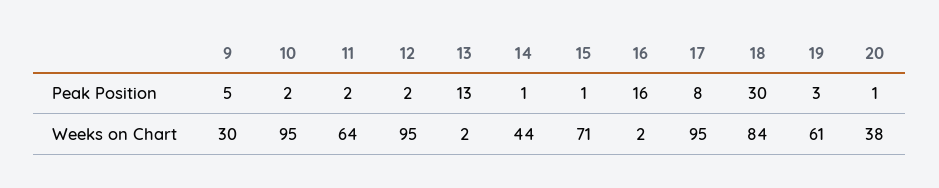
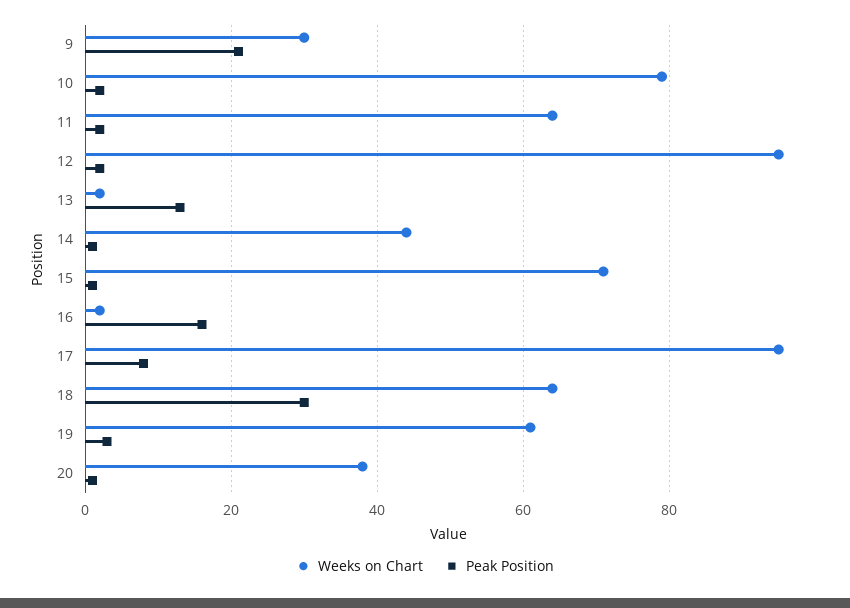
  {
    "Peak Position": {
-     "9": 5,
+     "9": 20,
      "10": 2,
      "11": 2,
      "12": 2,
      "13": 13,
      "14": 1,
      "15": 1,
      "16": 16,
      "17": 8,
      "18": 30,
      "19": 3,
      "20": 1
    },
    "Weeks on Chart": {
      "9": 30,
-     "10": 95,
+     "10": 80,
      "11": 64,
      "12": 95,
      "13": 2,
      "14": 44,
      "15": 71,
      "16": 2,
      "17": 95,
-     "18": 84,
+     "18": 65,
      "19": 61,
      "20": 38
    }
  }

